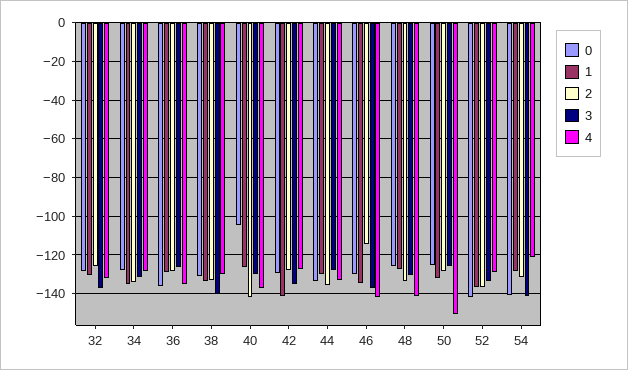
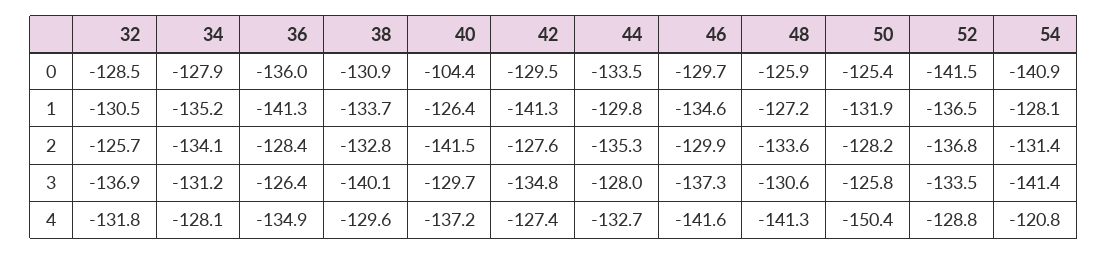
  {
    "0": {
      "32": -128.5,
      "34": -127.9,
      "36": -136,
      "38": -130.9,
      "40": -104.4,
      "42": -129.5,
      "44": -133.5,
      "46": -129.7,
      "48": -125.9,
      "50": -125.4,
      "52": -141.5,
      "54": -140.9
    },
    "1": {
      "32": -130.5,
      "34": -135.2,
-     "36": -130,
+     "36": -141.3,
      "38": -133.7,
      "40": -126.4,
      "42": -141.3,
      "44": -129.8,
      "46": -134.6,
      "48": -127.2,
      "50": -131.9,
      "52": -136.5,
      "54": -128.1
    },
    "2": {
      "32": -125.7,
      "34": -134.1,
      "36": -128.4,
      "38": -132.8,
      "40": -141.5,
      "42": -127.6,
      "44": -135.3,
-     "46": -115,
+     "46": -129.9,
      "48": -133.6,
      "50": -128.2,
      "52": -136.8,
      "54": -131.4
    },
    "3": {
      "32": -136.9,
      "34": -131.2,
      "36": -126.4,
      "38": -140.1,
      "40": -129.7,
      "42": -134.8,
      "44": -128,
      "46": -137.3,
      "48": -130.6,
      "50": -125.8,
      "52": -133.5,
      "54": -141.4
    },
    "4": {
      "32": -131.8,
      "34": -128.1,
      "36": -134.9,
      "38": -129.6,
      "40": -137.2,
      "42": -127.4,
      "44": -132.7,
      "46": -141.6,
      "48": -141.3,
      "50": -150.4,
      "52": -128.8,
      "54": -120.8
    }
  }

